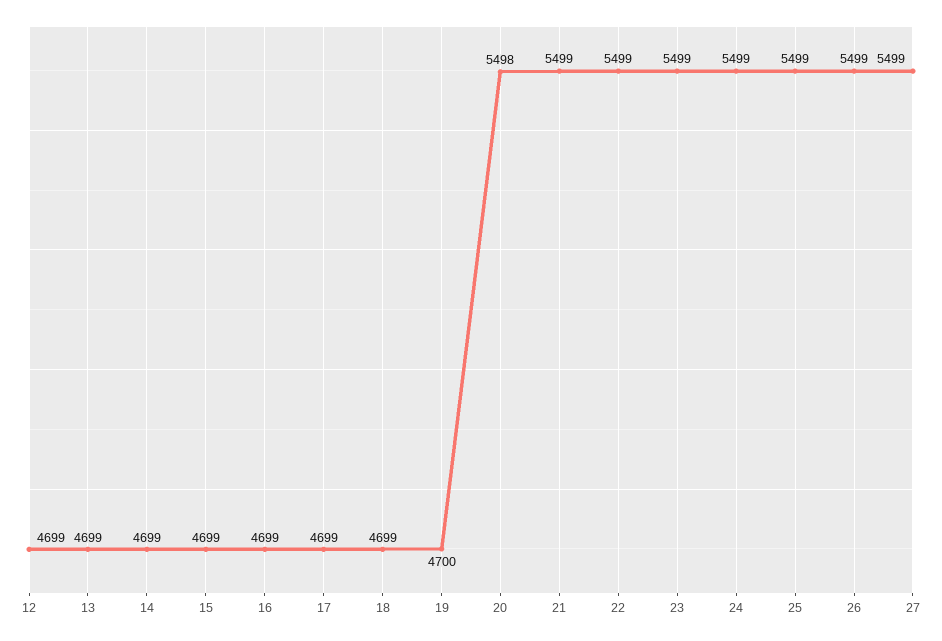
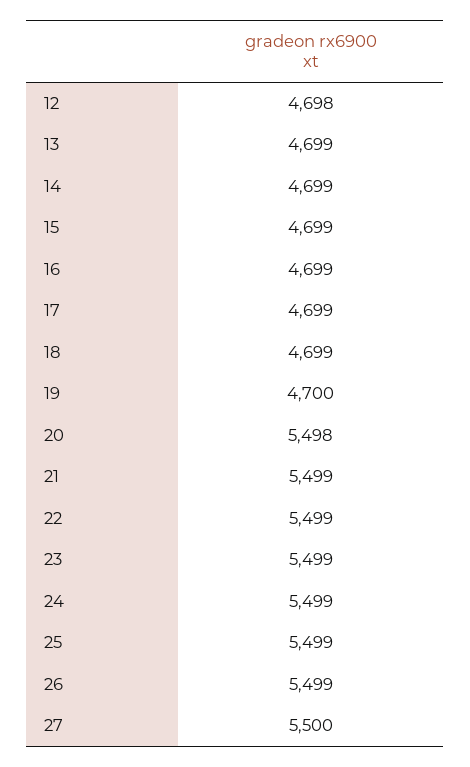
  {
-   "12": 4699,
+   "12": 4698,
    "13": 4699,
    "14": 4699,
    "15": 4699,
    "16": 4699,
    "17": 4699,
    "18": 4699,
    "19": 4700,
    "20": 5498,
    "21": 5499,
    "22": 5499,
    "23": 5499,
    "24": 5499,
    "25": 5499,
    "26": 5499,
-   "27": 5499
+   "27": 5500
  }

